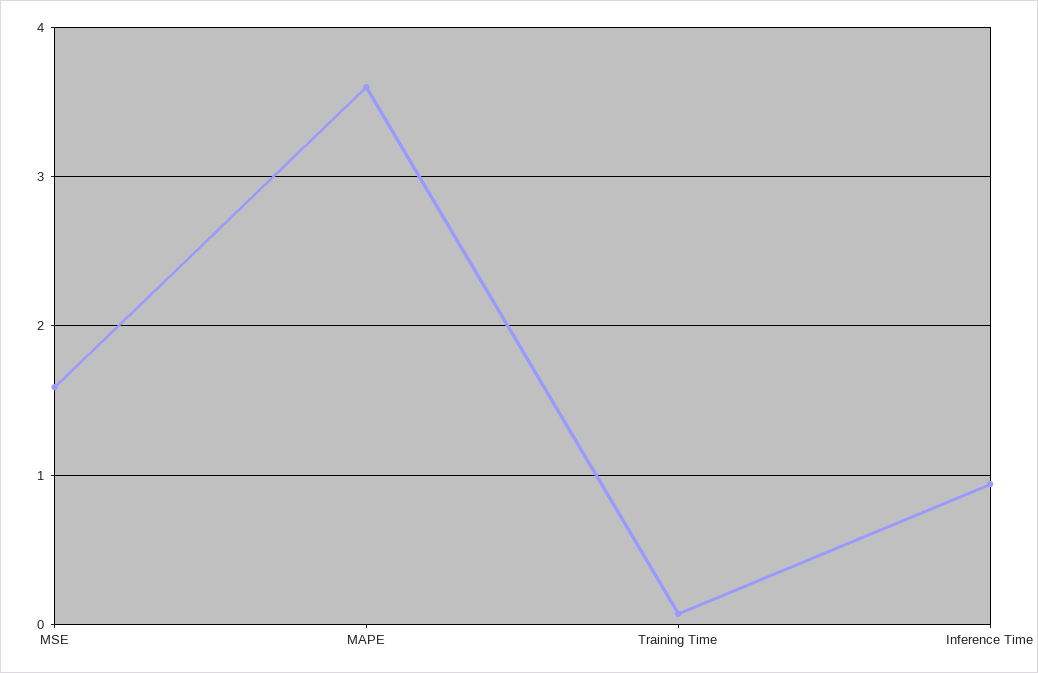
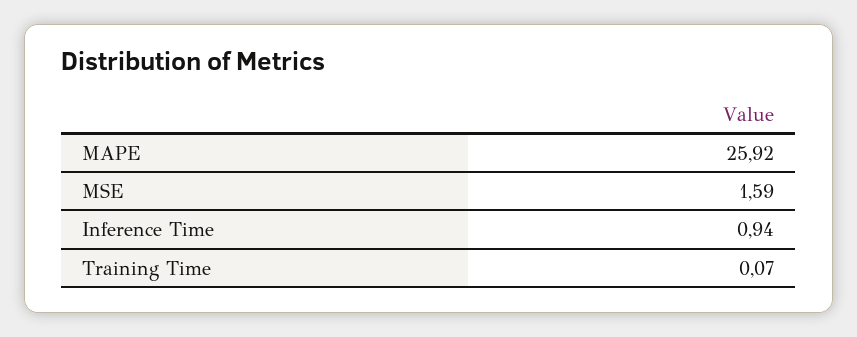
  {
    "MSE": 1.59,
-   "MAPE": 3.6,
+   "MAPE": 25.92,
    "Training Time": 0.07,
    "Inference Time": 0.94
  }

